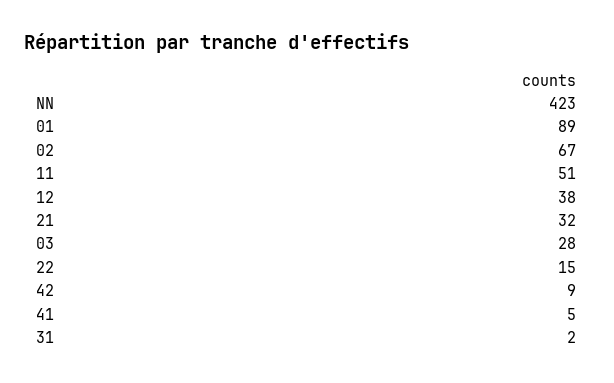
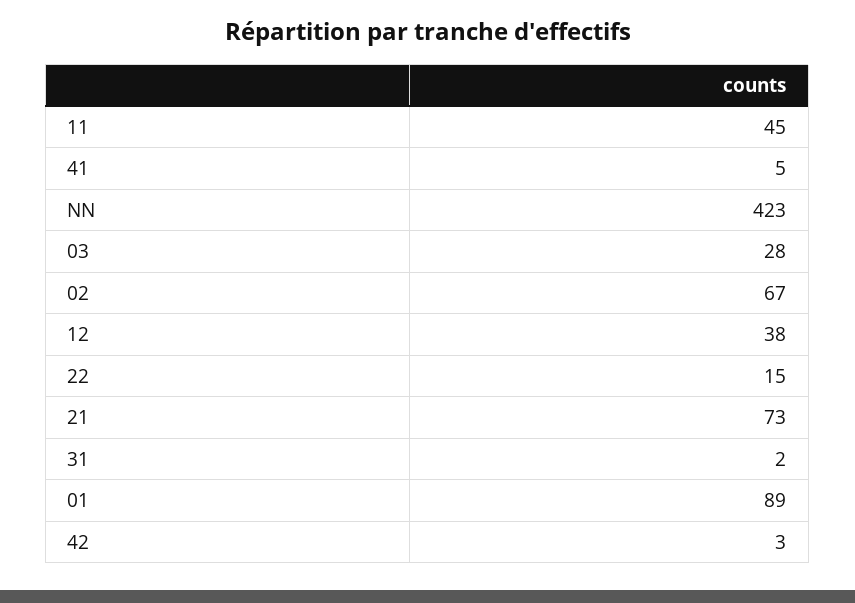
  {
    "NN": 423,
    "01": 89,
    "02": 67,
-   "11": 51,
+   "11": 45,
    "12": 38,
-   "21": 32,
+   "21": 73,
    "03": 28,
    "22": 15,
-   "42": 9,
+   "42": 3,
    "41": 5,
    "31": 2
  }

